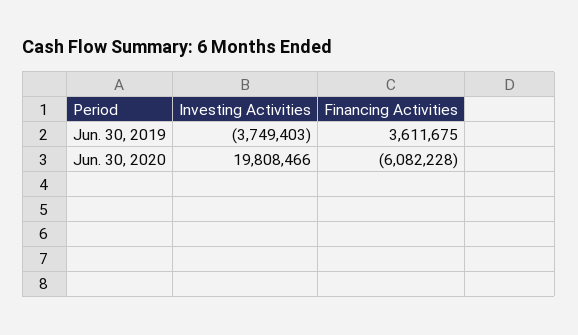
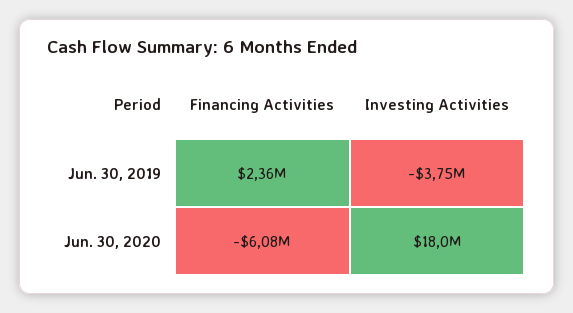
  {
    "Investing Activities": {
      "Jun. 30, 2019": -3749403,
-     "Jun. 30, 2020": 19808466
+     "Jun. 30, 2020": 18000000
    },
    "Financing Activities": {
-     "Jun. 30, 2019": 3611675,
+     "Jun. 30, 2019": 2360000,
      "Jun. 30, 2020": -6082228
    }
  }

